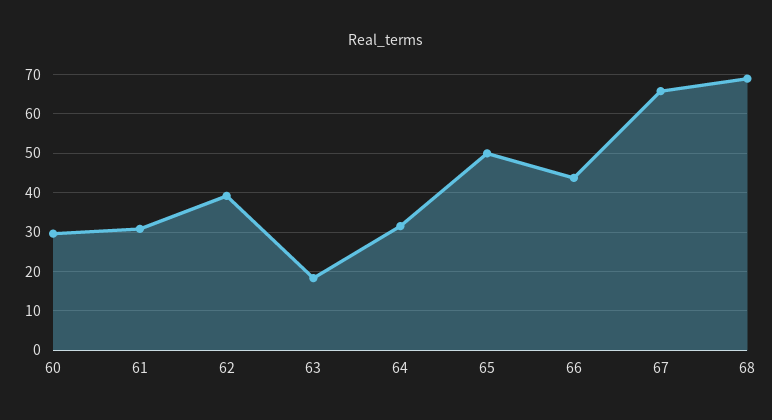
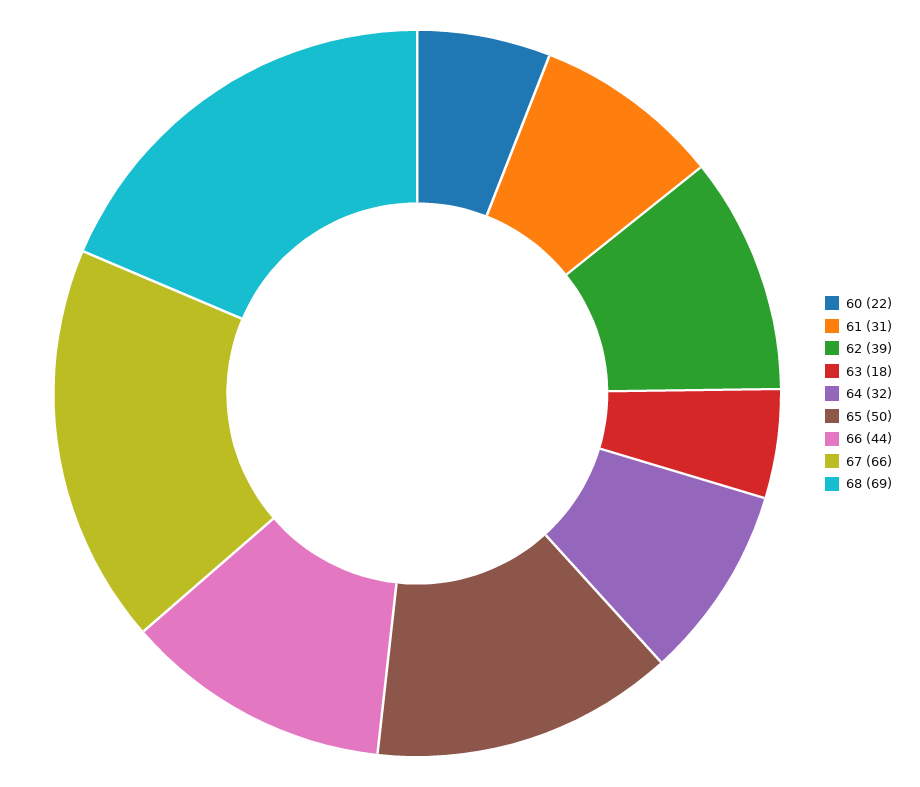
  {
-   "60": 30,
+   "60": 22,
    "61": 31,
    "62": 39,
    "63": 18,
    "64": 32,
    "65": 50,
    "66": 44,
    "67": 66,
    "68": 69
  }

